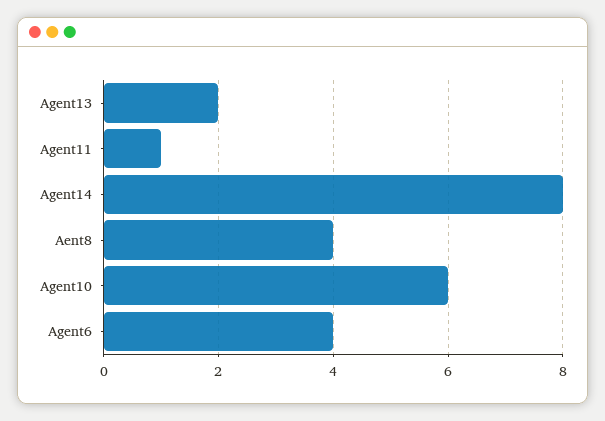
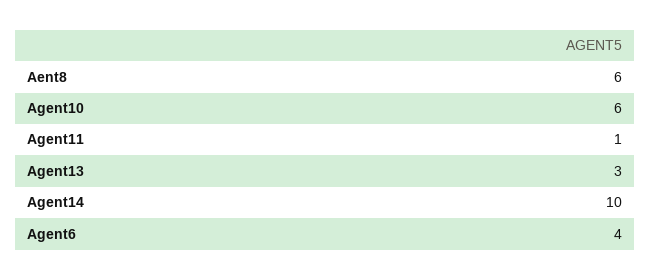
  {
-   "Agent13": 2,
+   "Agent13": 3,
    "Agent11": 1,
-   "Agent14": 8,
+   "Agent14": 10,
-   "Aent8": 4,
+   "Aent8": 6,
    "Agent10": 6,
    "Agent6": 4
  }

